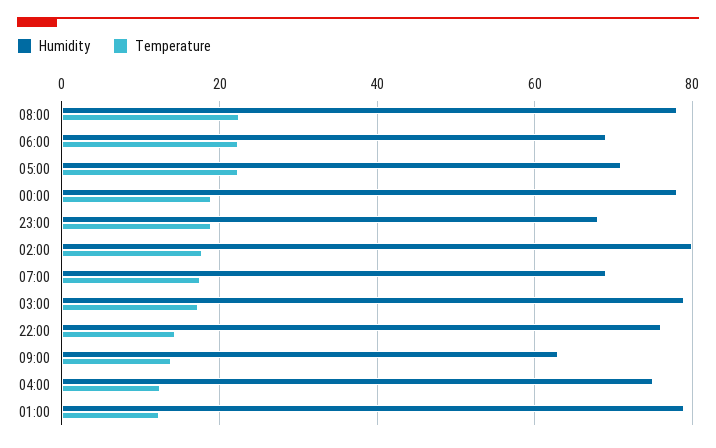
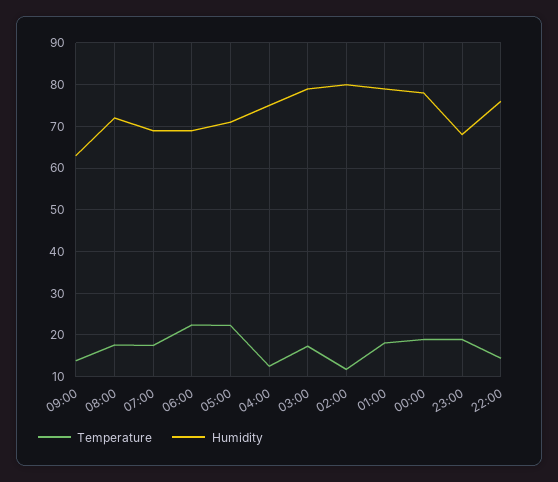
  {
    "Humidity": {
-     "08:00": 78,
+     "08:00": 72,
      "06:00": 70,
      "05:00": 72,
      "00:00": 78,
      "23:00": 68,
      "02:00": 80,
      "07:00": 70,
      "03:00": 80,
      "22:00": 76,
      "09:00": 64,
      "04:00": 76,
      "01:00": 80
    },
    "Temperature": {
-     "08:00": 22,
+     "08:00": 18,
      "06:00": 22,
      "05:00": 22,
      "00:00": 18,
      "23:00": 18,
-     "02:00": 18,
+     "02:00": 12,
      "07:00": 18,
      "03:00": 18,
      "22:00": 14,
      "09:00": 14,
      "04:00": 12,
-     "01:00": 12
+     "01:00": 18
    }
  }

